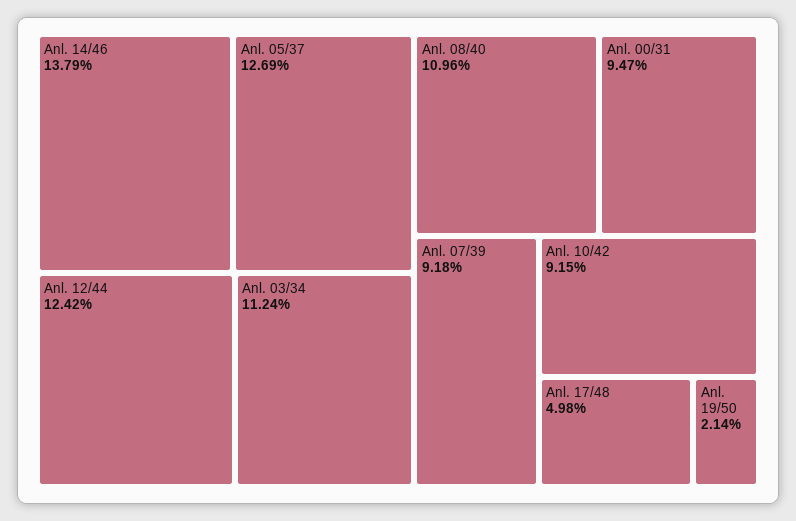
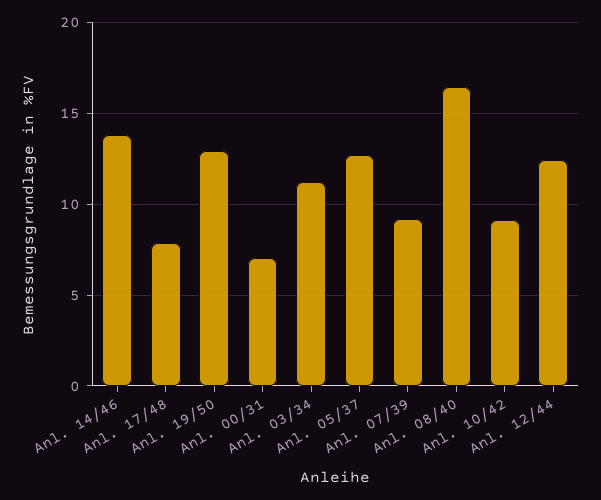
  {
    "Anl. 14/46": 13.79,
    "Anl. 05/37": 12.69,
    "Anl. 12/44": 12.42,
    "Anl. 03/34": 11.24,
-   "Anl. 08/40": 10.96,
+   "Anl. 08/40": 16.5,
-   "Anl. 00/31": 9.47,
+   "Anl. 00/31": 7,
    "Anl. 07/39": 9.18,
    "Anl. 10/42": 9.15,
-   "Anl. 17/48": 4.98,
+   "Anl. 17/48": 8,
-   "Anl. 19/50": 2.14
+   "Anl. 19/50": 13
  }

